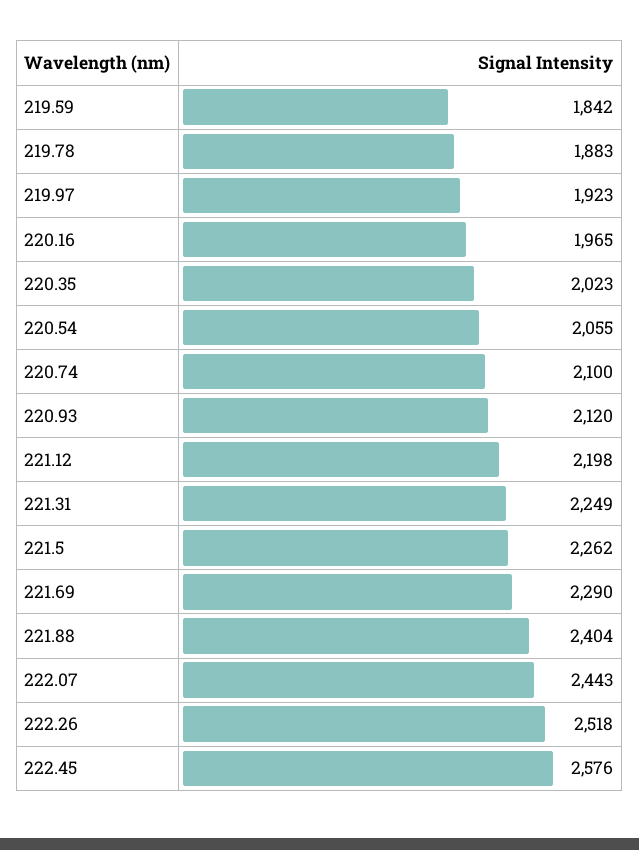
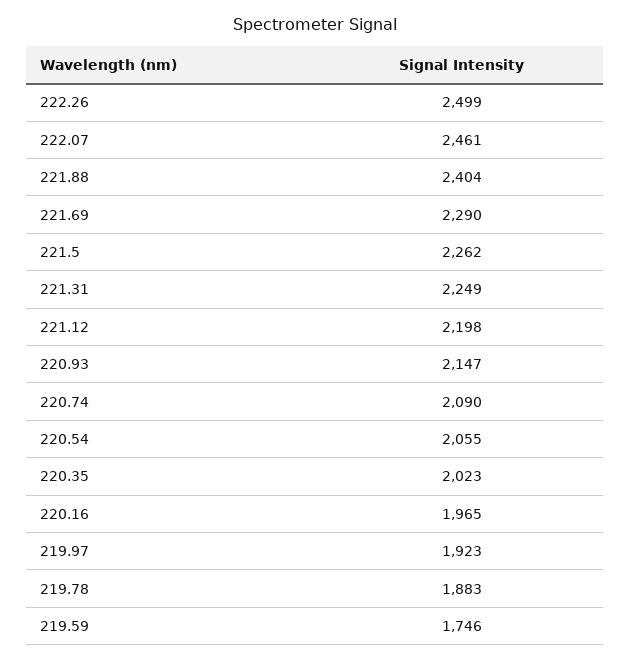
  {
-   "219.59": 1842,
+   "219.59": 1746,
    "219.78": 1883,
    "219.97": 1923,
    "220.16": 1965,
    "220.35": 2023,
    "220.54": 2055,
-   "220.74": 2100,
+   "220.74": 2090,
-   "220.93": 2120,
+   "220.93": 2147,
    "221.12": 2198,
    "221.31": 2249,
    "221.5": 2262,
    "221.69": 2290,
    "221.88": 2404,
-   "222.07": 2443,
+   "222.07": 2461,
-   "222.26": 2518,
+   "222.26": 2499
-   "222.45": 2576
  }

